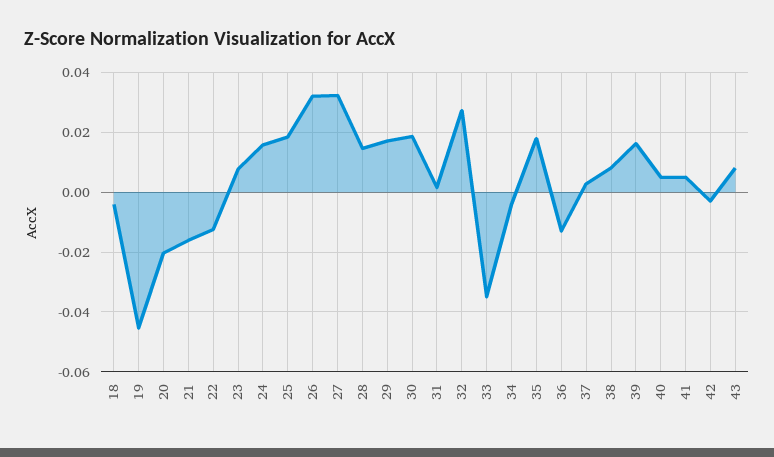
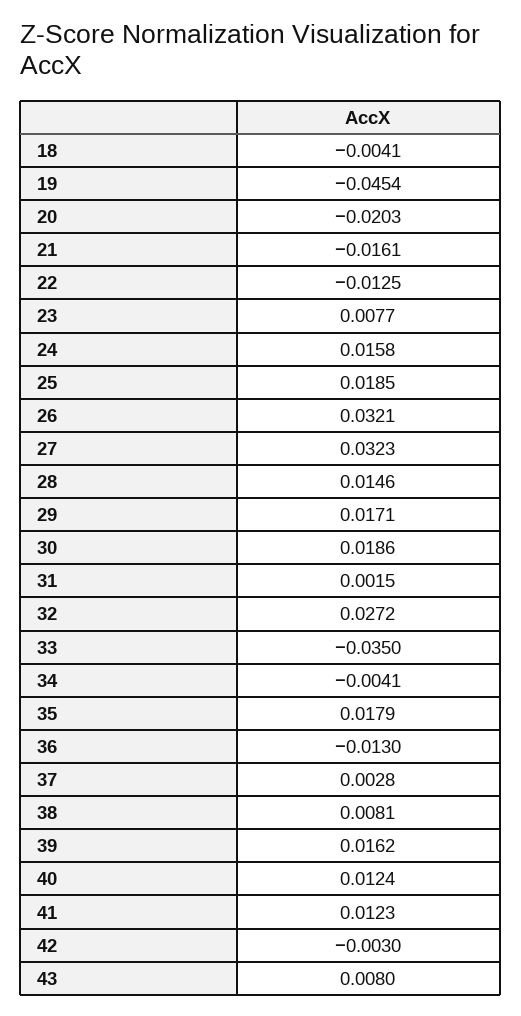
  {
    "18": -0.0041,
    "19": -0.0454,
    "20": -0.0203,
    "21": -0.0161,
    "22": -0.0125,
    "23": 0.0077,
    "24": 0.0158,
    "25": 0.0185,
    "26": 0.0321,
    "27": 0.0323,
    "28": 0.0146,
    "29": 0.0171,
    "30": 0.0186,
    "31": 0.0015,
    "32": 0.0272,
    "33": -0.035,
    "34": -0.0041,
    "35": 0.0179,
    "36": -0.013,
    "37": 0.0028,
    "38": 0.0081,
    "39": 0.0162,
-   "40": 0.005,
+   "40": 0.0124,
-   "41": 0.005,
+   "41": 0.0123,
    "42": -0.003,
    "43": 0.008
  }

